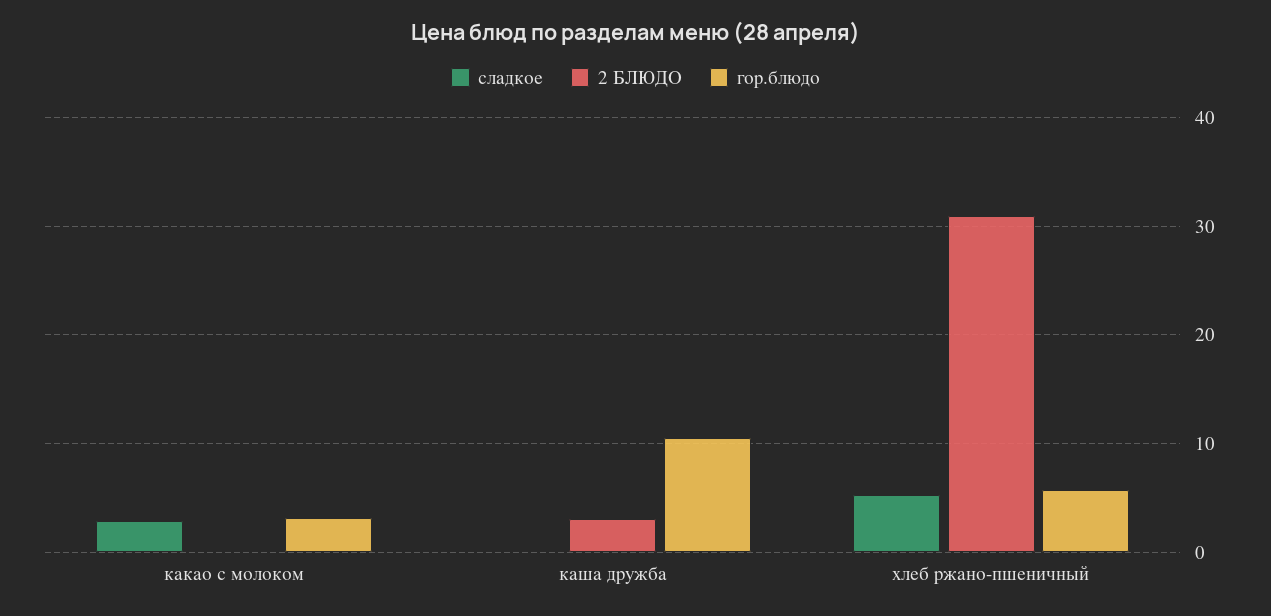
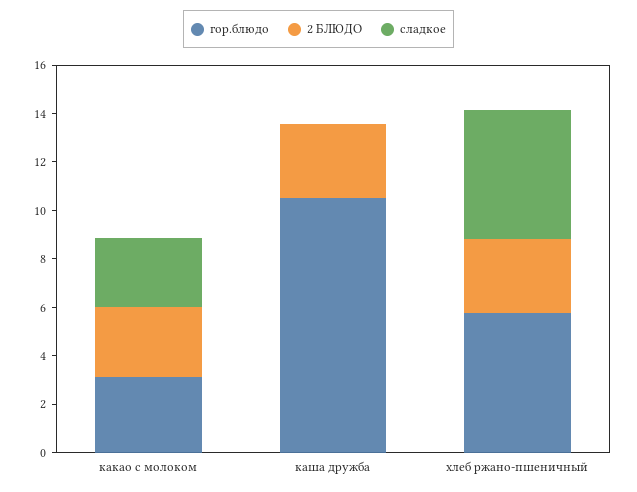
  {
    "сладкое": {
      "какао с молоком": 3,
      "каша дружба": 0,
      "хлеб ржано-пшеничный": 5.5
    },
    "2 БЛЮДО": {
-     "какао с молоком": 0,
+     "какао с молоком": 3,
      "каша дружба": 3,
-     "хлеб ржано-пшеничный": 31
+     "хлеб ржано-пшеничный": 3
    },
    "гор.блюдо": {
      "какао с молоком": 3,
      "каша дружба": 10.5,
      "хлеб ржано-пшеничный": 6
    }
  }

